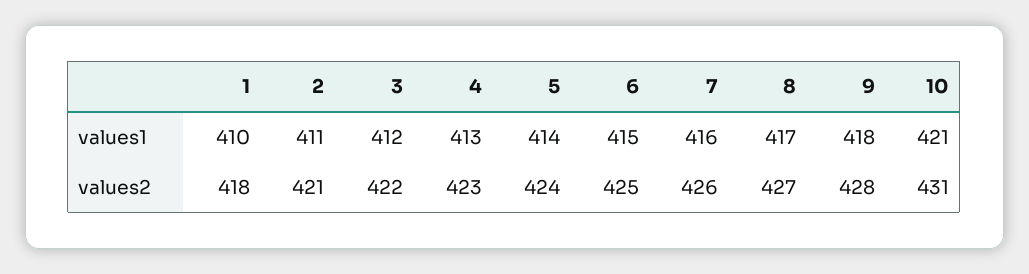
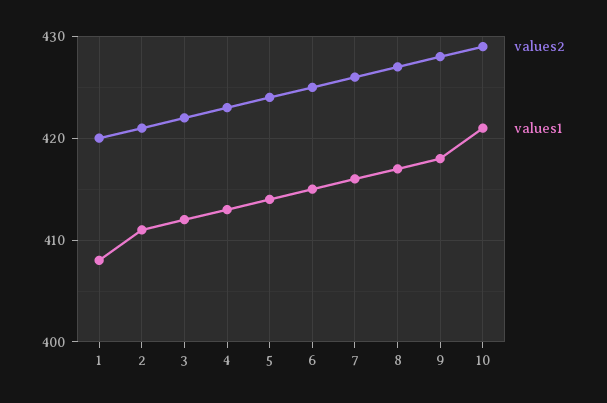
  {
    "values1": {
-     "1": 410,
+     "1": 408,
      "2": 411,
      "3": 412,
      "4": 413,
      "5": 414,
      "6": 415,
      "7": 416,
      "8": 417,
      "9": 418,
      "10": 421
    },
    "values2": {
-     "1": 418,
+     "1": 420,
      "2": 421,
      "3": 422,
      "4": 423,
      "5": 424,
      "6": 425,
      "7": 426,
      "8": 427,
      "9": 428,
-     "10": 431
+     "10": 429
    }
  }

